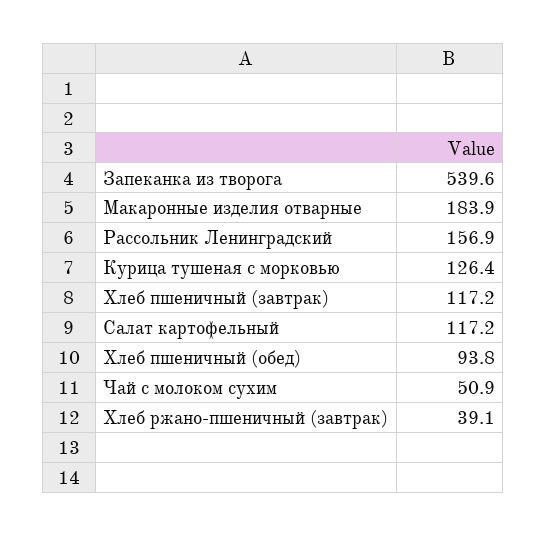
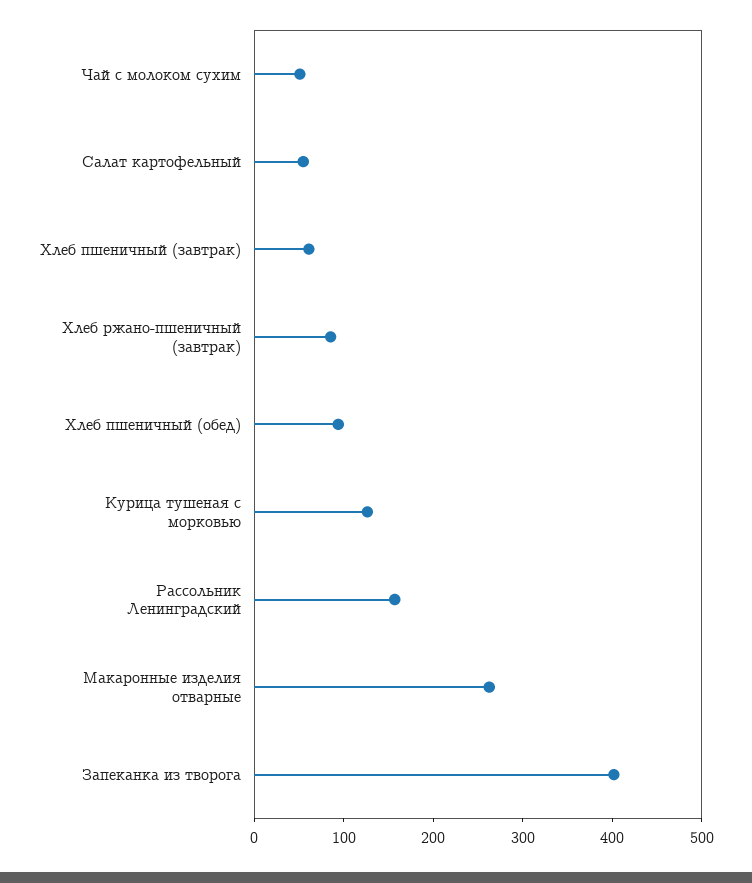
  {
-   "Запеканка из творога": 539.6,
+   "Запеканка из творога": 400,
-   "Макаронные изделия отварные": 183.9,
+   "Макаронные изделия отварные": 260,
    "Рассольник Ленинградский": 156.9,
    "Курица тушеная с морковью": 126.4,
-   "Хлеб пшеничный (завтрак)": 117.2,
+   "Хлеб пшеничный (завтрак)": 60,
-   "Салат картофельный": 117.2,
+   "Салат картофельный": 60,
    "Хлеб пшеничный (обед)": 93.8,
    "Чай с молоком сухим": 50.9,
-   "Хлеб ржано-пшеничный (завтрак)": 39.1
+   "Хлеб ржано-пшеничный (завтрак)": 80
  }

